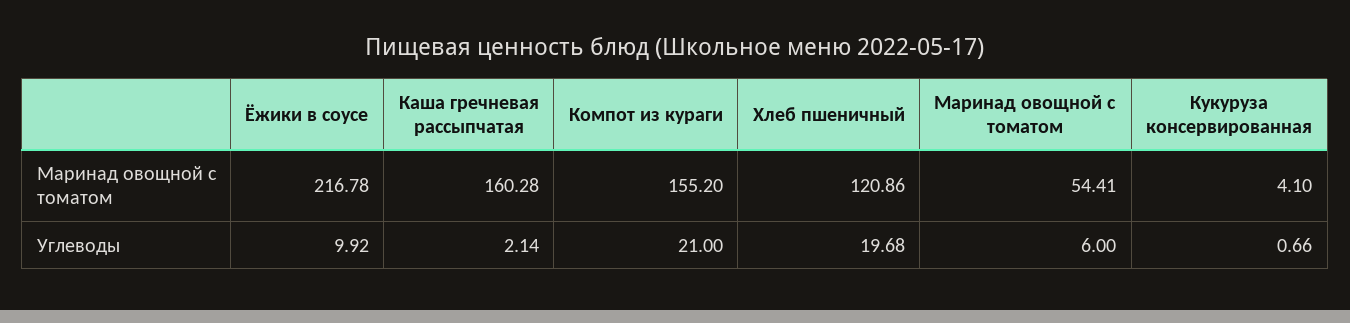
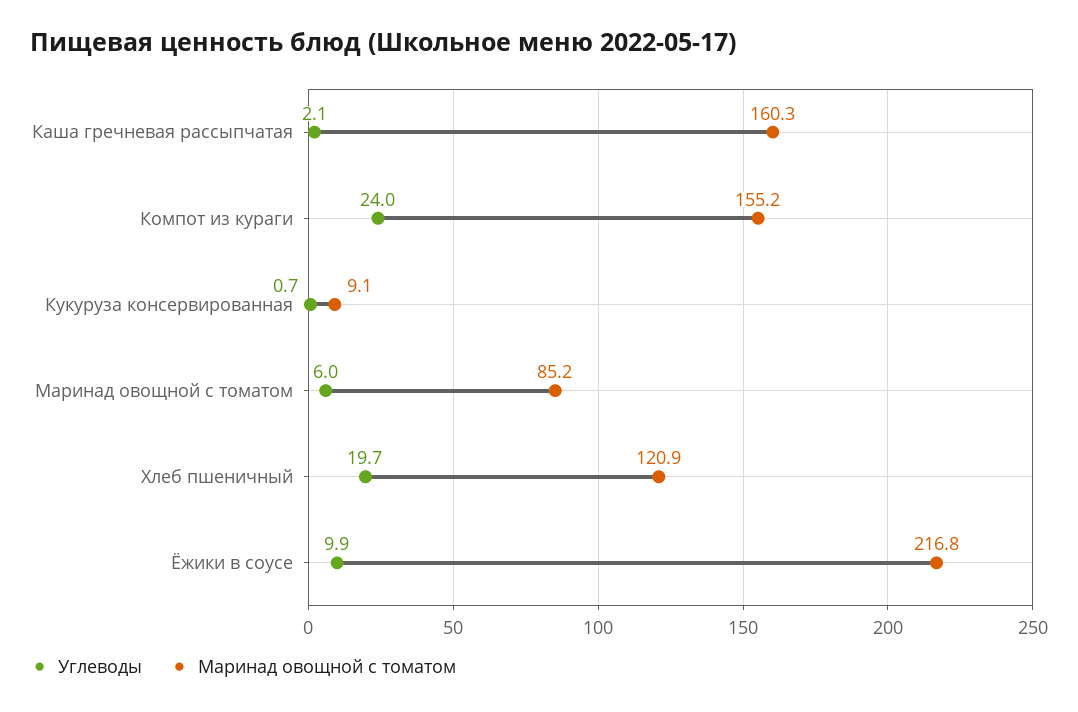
  {
    "Маринад овощной с томатом": {
      "Ёжики в соусе": 216.78,
      "Каша гречневая рассыпчатая": 160.28,
      "Компот из кураги": 155.2,
      "Хлеб пшеничный": 120.86,
-     "Маринад овощной с томатом": 54.41,
+     "Маринад овощной с томатом": 85.2,
-     "Кукуруза консервированная": 4.1
+     "Кукуруза консервированная": 9.1
    },
    "Углеводы": {
      "Ёжики в соусе": 9.92,
      "Каша гречневая рассыпчатая": 2.14,
-     "Компот из кураги": 21,
+     "Компот из кураги": 24,
      "Хлеб пшеничный": 19.68,
      "Маринад овощной с томатом": 6,
      "Кукуруза консервированная": 0.66
    }
  }

